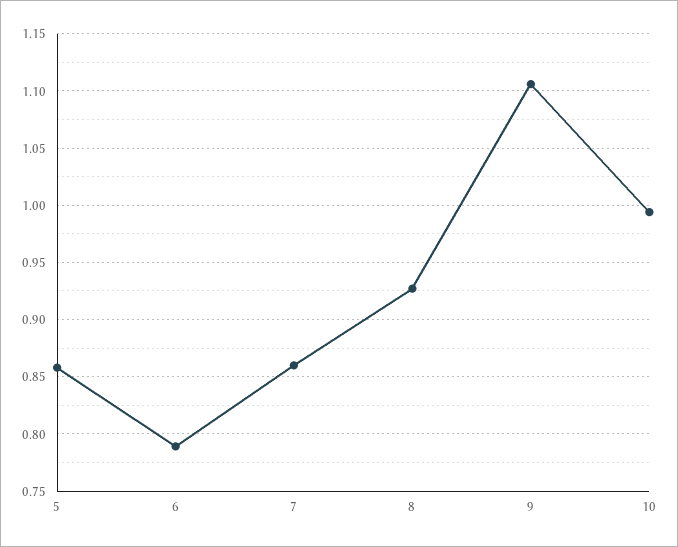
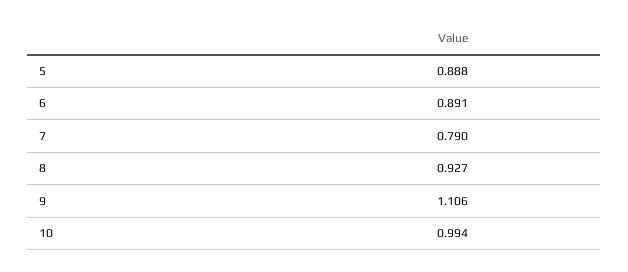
  {
-   "5": 0.86,
+   "5": 0.888,
-   "6": 0.79,
+   "6": 0.891,
-   "7": 0.86,
+   "7": 0.79,
    "8": 0.927,
    "9": 1.106,
    "10": 0.994
  }

